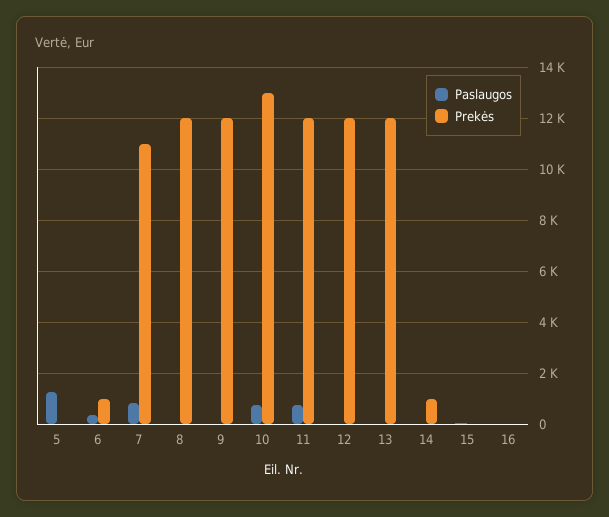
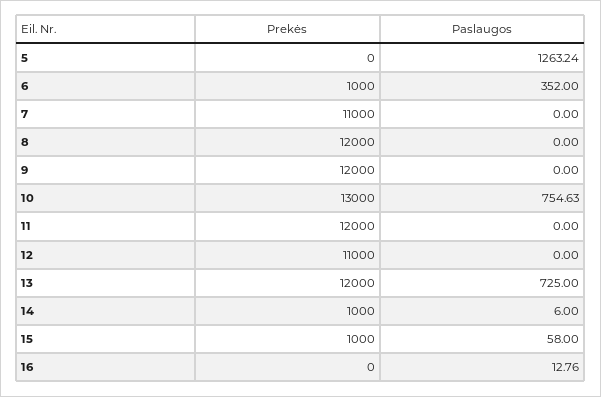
  {
    "Paslaugos": {
      "5": 1263.24,
      "6": 352,
-     "7": 750,
+     "7": 0,
      "8": 0,
      "9": 0,
      "10": 754.63,
-     "11": 750,
+     "11": 0,
      "12": 0,
-     "13": 0,
+     "13": 725,
      "14": 6,
      "15": 58,
      "16": 12.76
    },
    "Prekės": {
      "5": 0,
      "6": 1000,
      "7": 11000,
      "8": 12000,
      "9": 12000,
      "10": 13000,
      "11": 12000,
-     "12": 12000,
+     "12": 11000,
      "13": 12000,
      "14": 1000,
-     "15": 0,
+     "15": 1000,
      "16": 0
    }
  }

